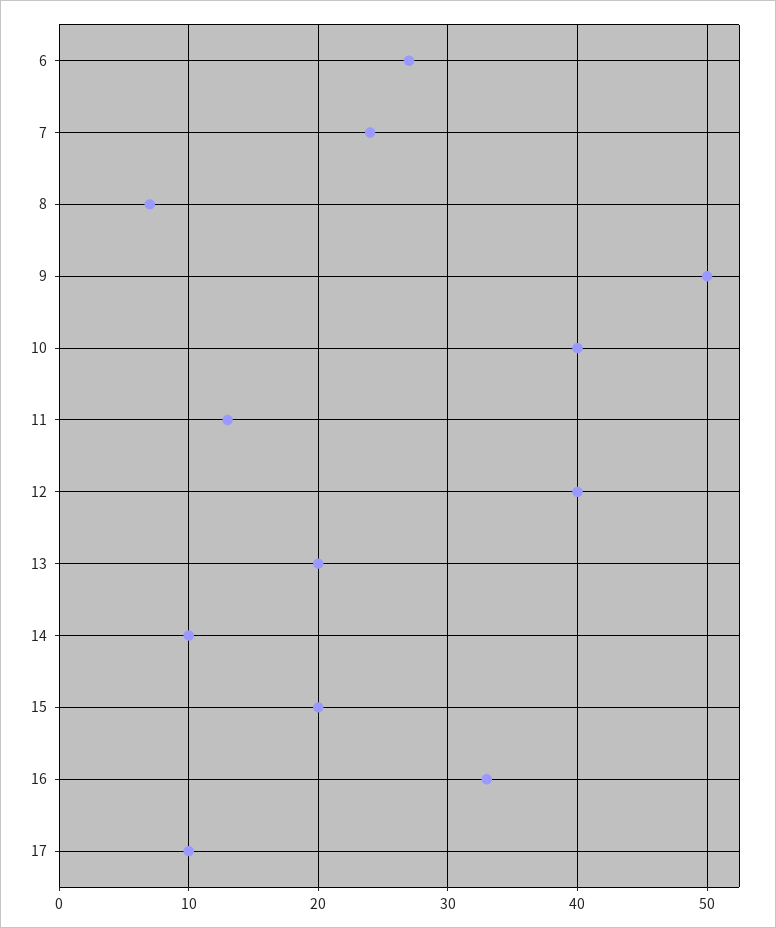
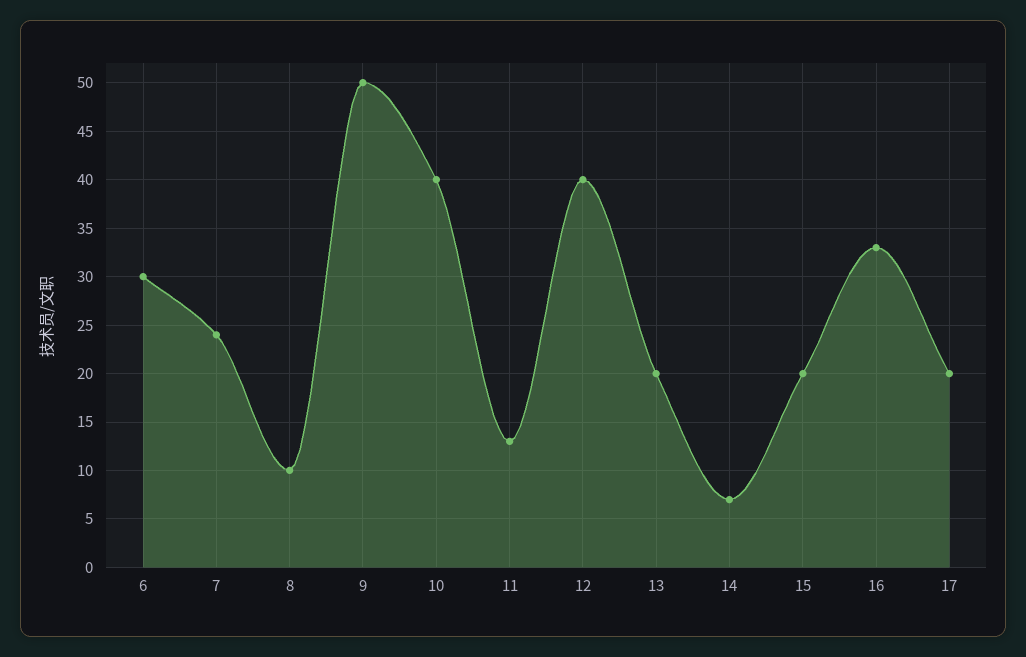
  {
-   "6": 27,
+   "6": 30,
    "7": 24,
-   "8": 7,
+   "8": 10,
    "9": 50,
    "10": 40,
    "11": 13,
    "12": 40,
    "13": 20,
-   "14": 10,
+   "14": 7,
    "15": 20,
    "16": 33,
-   "17": 10
+   "17": 20
  }

